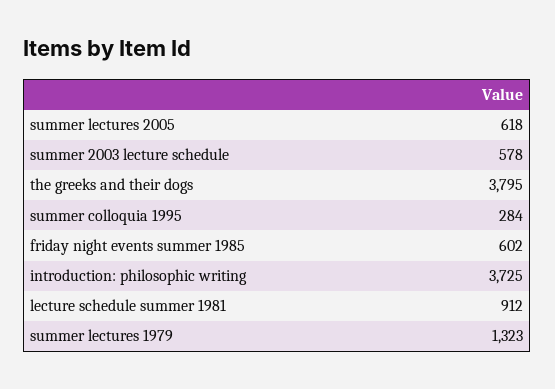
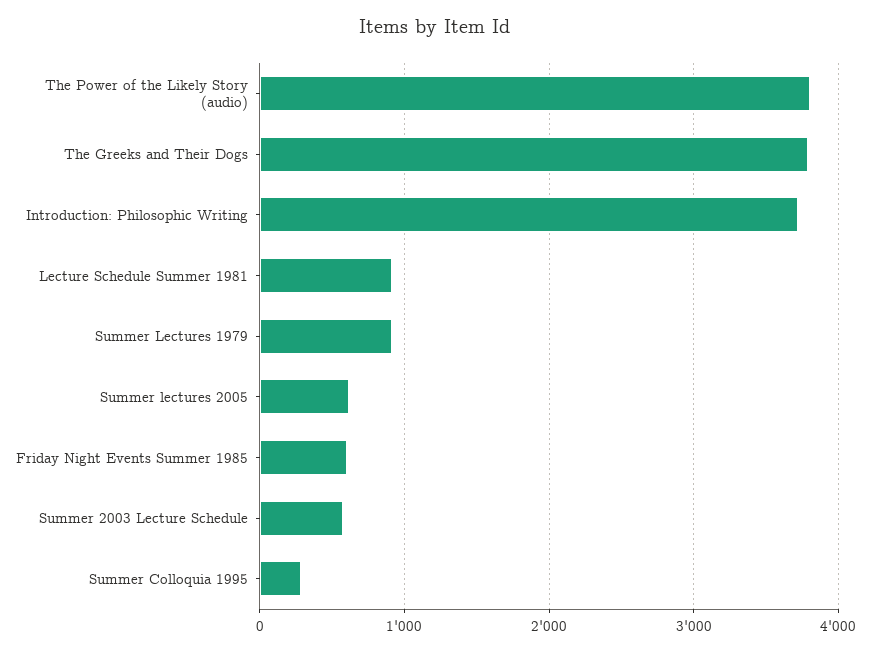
  {
    "summer lectures 2005": 618,
    "summer 2003 lecture schedule": 578,
    "the greeks and their dogs": 3795,
    "summer colloquia 1995": 284,
    "friday night events summer 1985": 602,
    "introduction: philosophic writing": 3725,
    "lecture schedule summer 1981": 912,
-   "summer lectures 1979": 1323
+   "summer lectures 1979": 900,
+   "The Power of the Likely Story (audio)": 3800
  }

